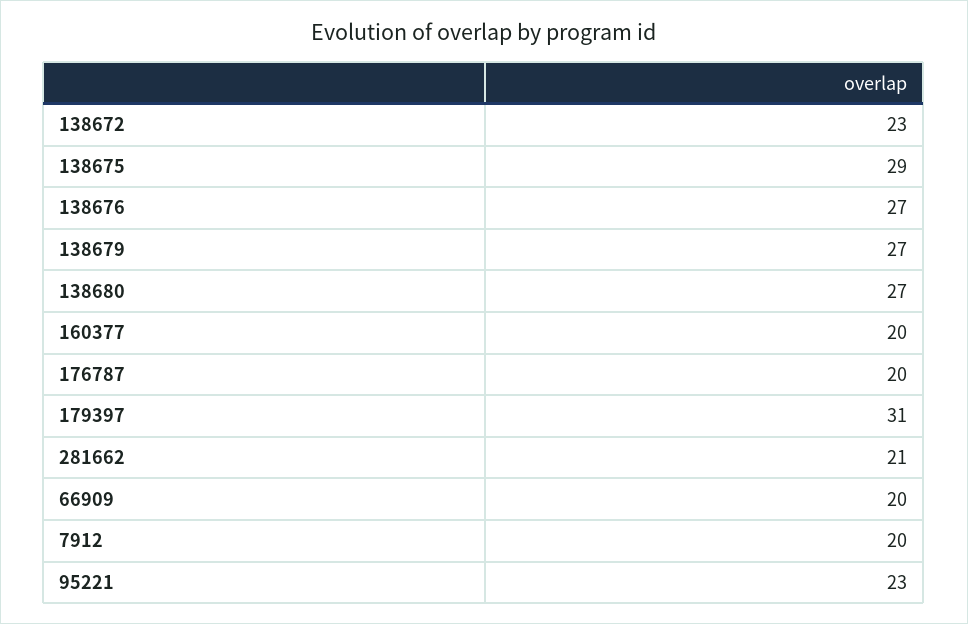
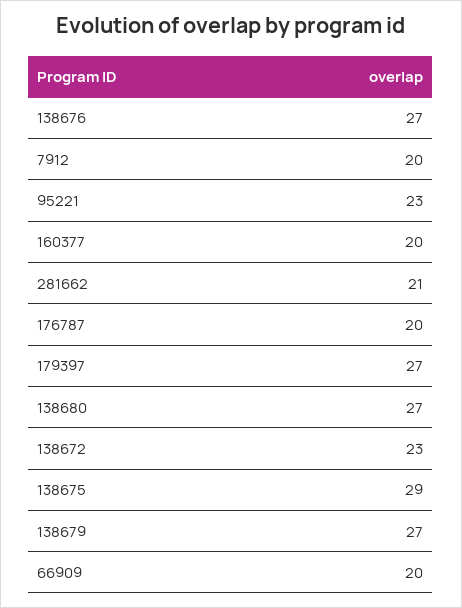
  {
    "138672": 23,
    "138675": 29,
    "138676": 27,
    "138679": 27,
    "138680": 27,
    "160377": 20,
    "176787": 20,
-   "179397": 31,
+   "179397": 27,
    "281662": 21,
    "66909": 20,
    "7912": 20,
    "95221": 23
  }

